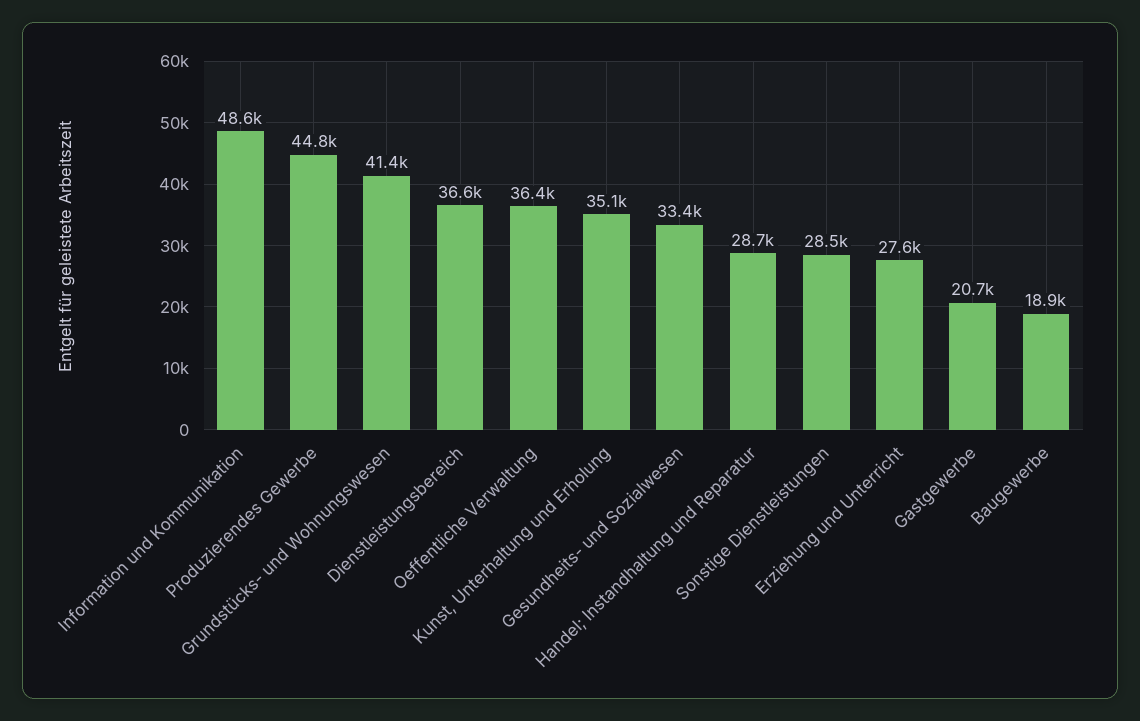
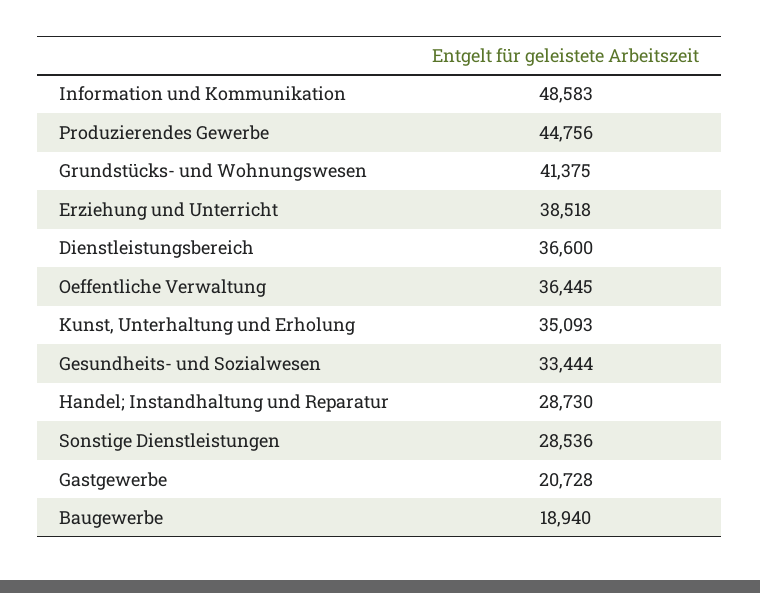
  {
    "Information und Kommunikation": 48583,
    "Produzierendes Gewerbe": 44756,
    "Grundstücks- und Wohnungswesen": 41375,
    "Dienstleistungsbereich": 36600,
    "Oeffentliche Verwaltung": 36445,
    "Kunst, Unterhaltung und Erholung": 35093,
    "Gesundheits- und Sozialwesen": 33444,
    "Handel; Instandhaltung und Reparatur": 28730,
    "Sonstige Dienstleistungen": 28536,
-   "Erziehung und Unterricht": 27600,
+   "Erziehung und Unterricht": 38518,
    "Gastgewerbe": 20728,
    "Baugewerbe": 18940
  }

